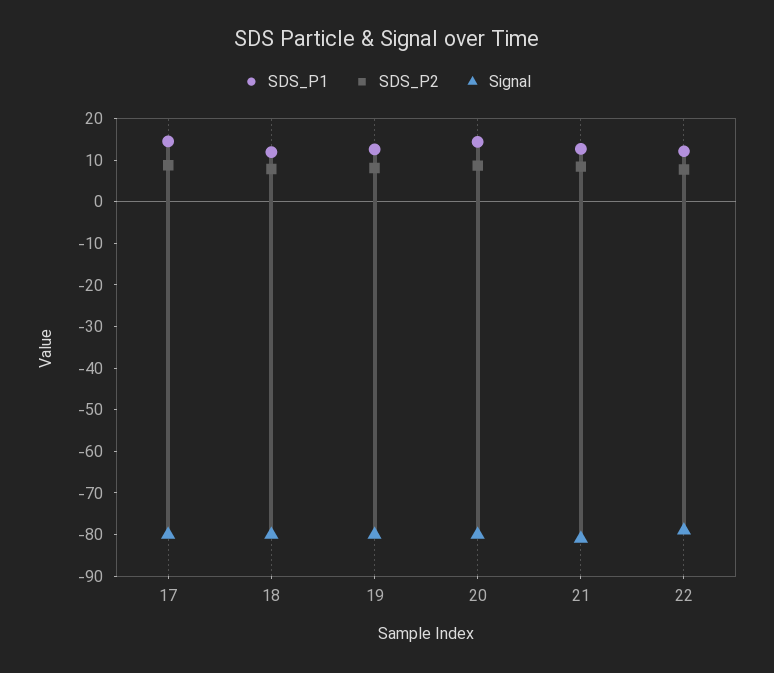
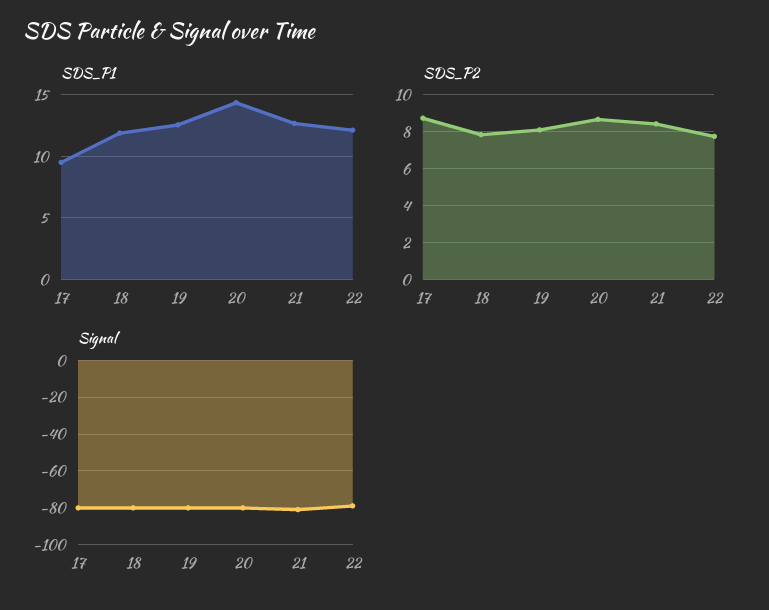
  {
    "SDS_P1": {
-     "17": 14,
+     "17": 9.5,
      "18": 12,
      "19": 12.5,
      "20": 14.5,
      "21": 12.5,
      "22": 12
    },
    "SDS_P2": {
      "17": 9,
      "18": 8,
      "19": 8,
      "20": 8.5,
      "21": 8.5,
      "22": 8
    },
    "Signal": {
      "17": -80,
      "18": -80,
      "19": -80,
      "20": -80,
      "21": -82,
      "22": -80
    }
  }

